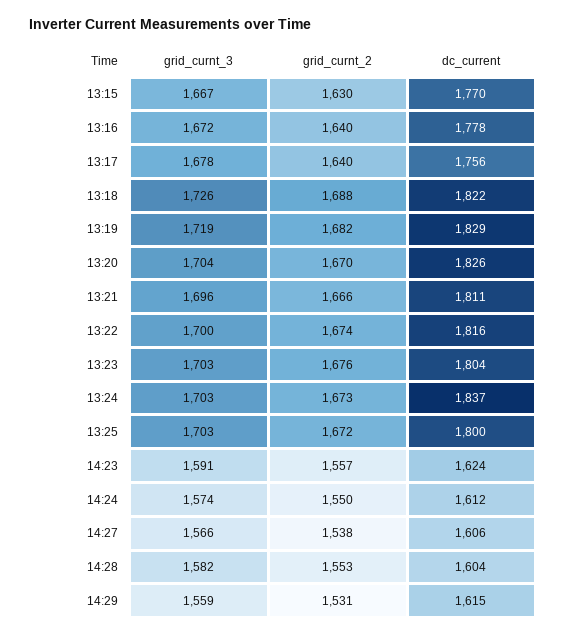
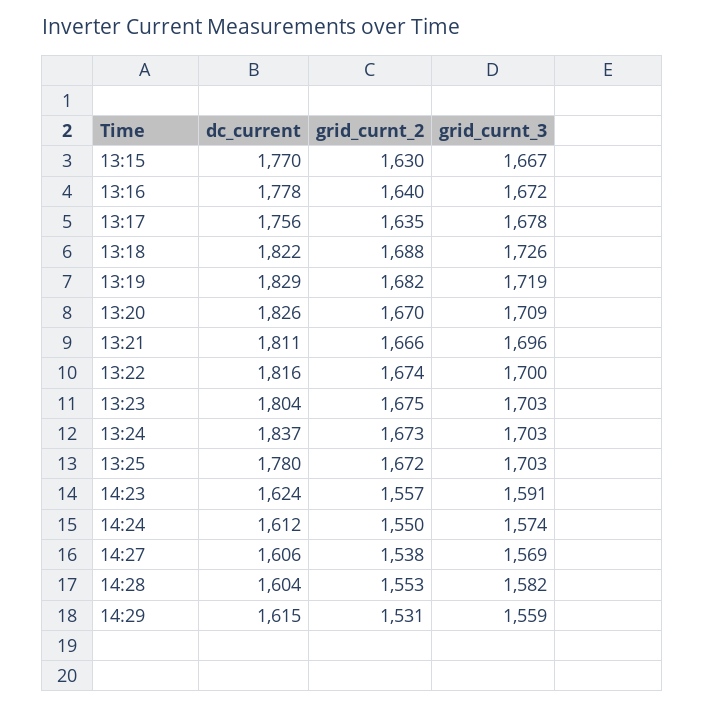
  {
    "grid_curnt_3": {
      "13:15": 1667,
      "13:16": 1672,
      "13:17": 1678,
      "13:18": 1726,
      "13:19": 1719,
-     "13:20": 1704,
+     "13:20": 1709,
      "13:21": 1696,
      "13:22": 1700,
      "13:23": 1703,
      "13:24": 1703,
      "13:25": 1703,
      "14:23": 1591,
      "14:24": 1574,
-     "14:27": 1566,
+     "14:27": 1569,
      "14:28": 1582,
      "14:29": 1559
    },
    "grid_curnt_2": {
      "13:15": 1630,
      "13:16": 1640,
-     "13:17": 1640,
+     "13:17": 1635,
      "13:18": 1688,
      "13:19": 1682,
      "13:20": 1670,
      "13:21": 1666,
      "13:22": 1674,
-     "13:23": 1676,
+     "13:23": 1675,
      "13:24": 1673,
      "13:25": 1672,
      "14:23": 1557,
      "14:24": 1550,
      "14:27": 1538,
      "14:28": 1553,
      "14:29": 1531
    },
    "dc_current": {
      "13:15": 1770,
      "13:16": 1778,
      "13:17": 1756,
      "13:18": 1822,
      "13:19": 1829,
      "13:20": 1826,
      "13:21": 1811,
      "13:22": 1816,
      "13:23": 1804,
      "13:24": 1837,
-     "13:25": 1800,
+     "13:25": 1780,
      "14:23": 1624,
      "14:24": 1612,
      "14:27": 1606,
      "14:28": 1604,
      "14:29": 1615
    }
  }

